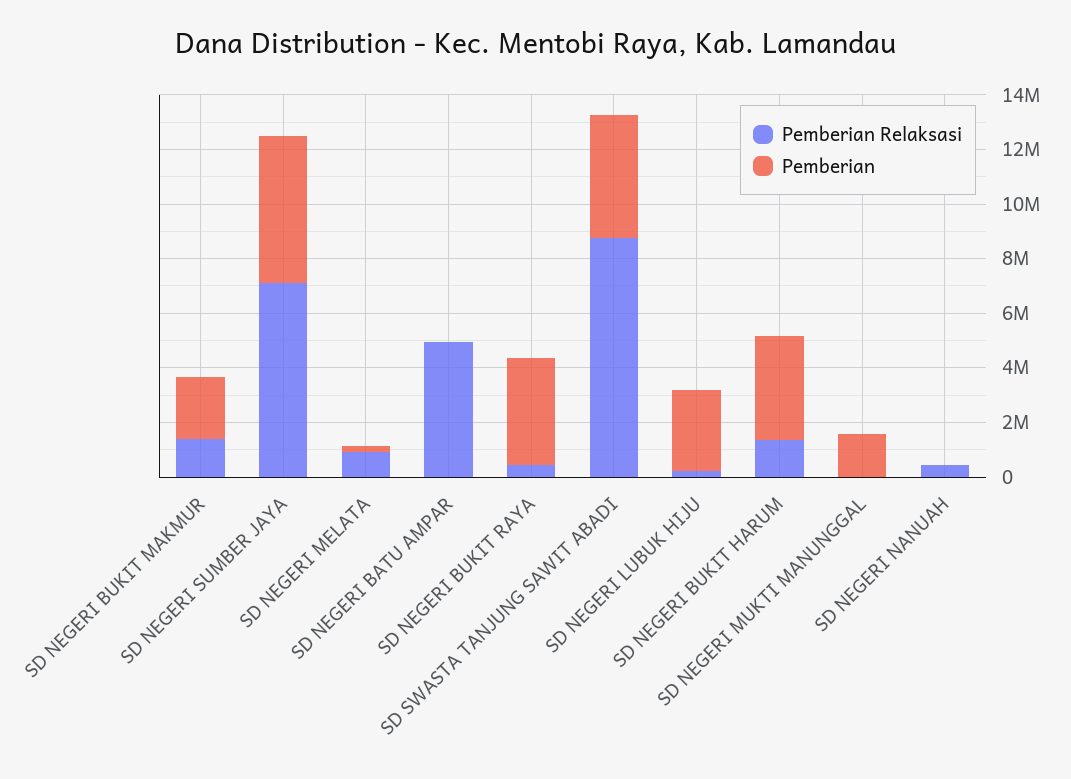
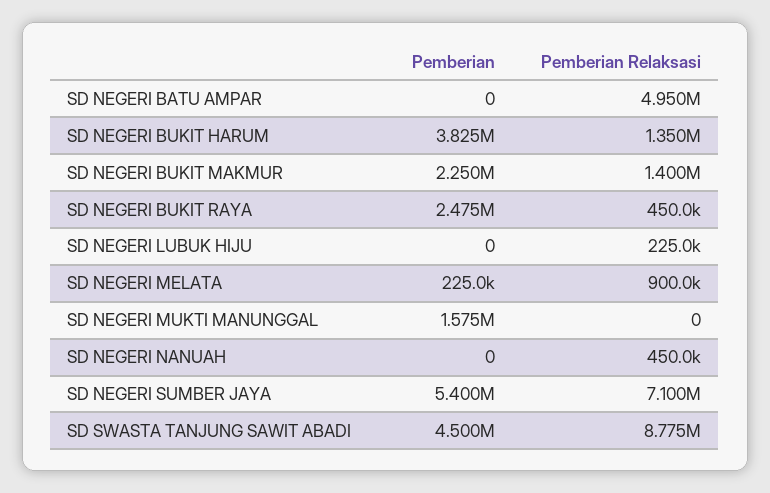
  {
    "Pemberian Relaksasi": {
      "SD NEGERI BUKIT MAKMUR": 1400000,
      "SD NEGERI SUMBER JAYA": 7100000,
      "SD NEGERI MELATA": 900000,
      "SD NEGERI BATU AMPAR": 4950000,
      "SD NEGERI BUKIT RAYA": 450000,
      "SD SWASTA TANJUNG SAWIT ABADI": 8775000,
      "SD NEGERI LUBUK HIJU": 225000,
      "SD NEGERI BUKIT HARUM": 1350000,
      "SD NEGERI MUKTI MANUNGGAL": 0,
      "SD NEGERI NANUAH": 450000
    },
    "Pemberian": {
      "SD NEGERI BUKIT MAKMUR": 2250000,
      "SD NEGERI SUMBER JAYA": 5400000,
      "SD NEGERI MELATA": 225000,
      "SD NEGERI BATU AMPAR": 0,
-     "SD NEGERI BUKIT RAYA": 4000000,
+     "SD NEGERI BUKIT RAYA": 2475000,
      "SD SWASTA TANJUNG SAWIT ABADI": 4500000,
-     "SD NEGERI LUBUK HIJU": 3000000,
+     "SD NEGERI LUBUK HIJU": 0,
      "SD NEGERI BUKIT HARUM": 3825000,
      "SD NEGERI MUKTI MANUNGGAL": 1575000,
      "SD NEGERI NANUAH": 0
    }
  }

